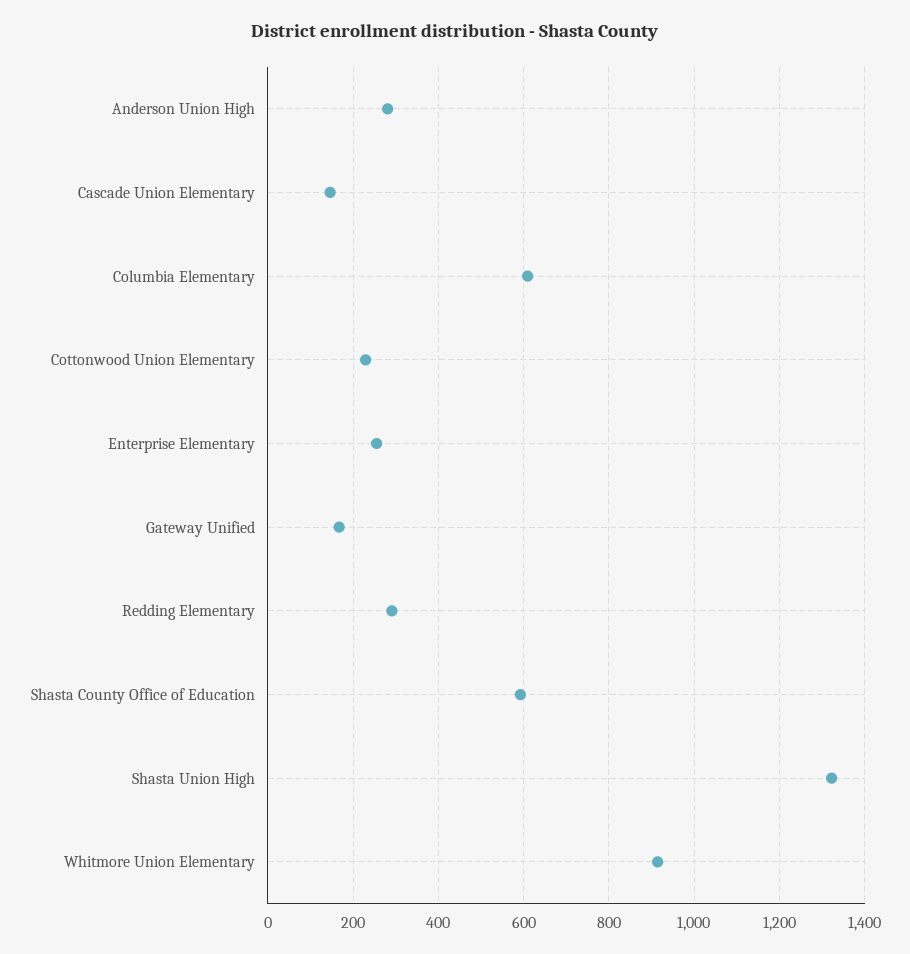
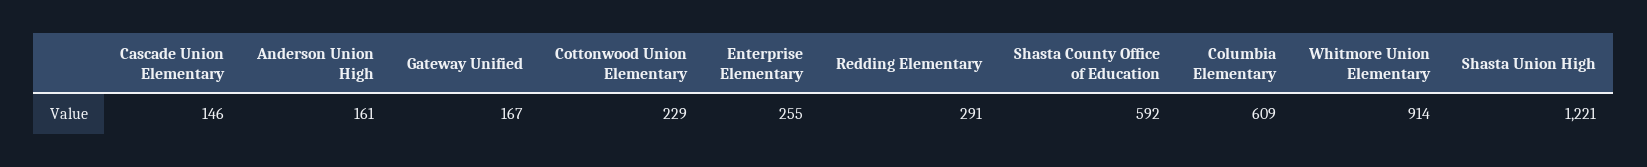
  {
-   "Anderson Union High": 280,
+   "Anderson Union High": 161,
    "Cascade Union Elementary": 146,
    "Columbia Elementary": 609,
    "Cottonwood Union Elementary": 229,
    "Enterprise Elementary": 255,
    "Gateway Unified": 167,
    "Redding Elementary": 291,
    "Shasta County Office of Education": 592,
-   "Shasta Union High": 1320,
+   "Shasta Union High": 1221,
    "Whitmore Union Elementary": 914
  }

